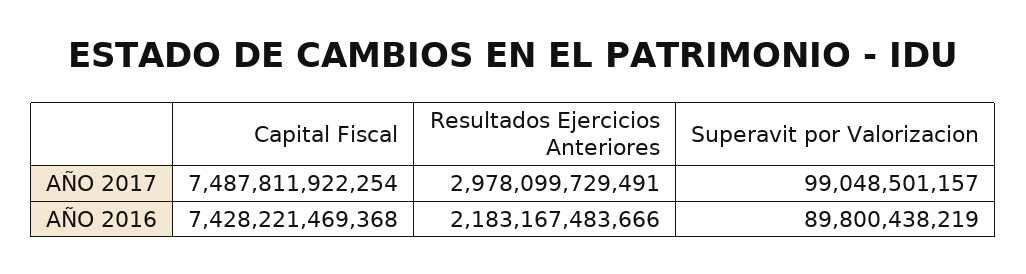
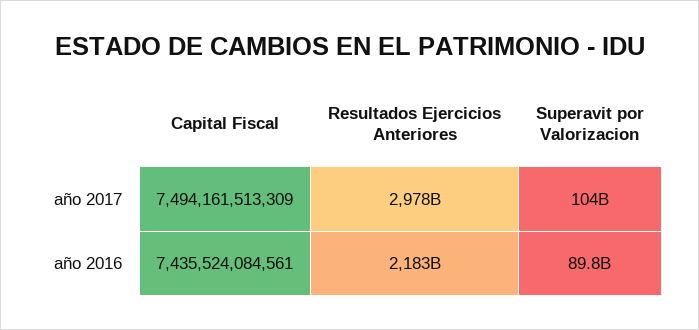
  {
    "Capital Fiscal": {
-     "AÑO 2017": 7487811922254,
+     "AÑO 2017": 7494161513309,
-     "AÑO 2016": 7428221469368
+     "AÑO 2016": 7435524084561
    },
    "Resultados Ejercicios Anteriores": {
      "AÑO 2017": 2978099729491,
      "AÑO 2016": 2183167483666
    },
    "Superavit por Valorizacion": {
-     "AÑO 2017": 99048501157,
+     "AÑO 2017": 104000000000,
      "AÑO 2016": 89800438219
    }
  }

